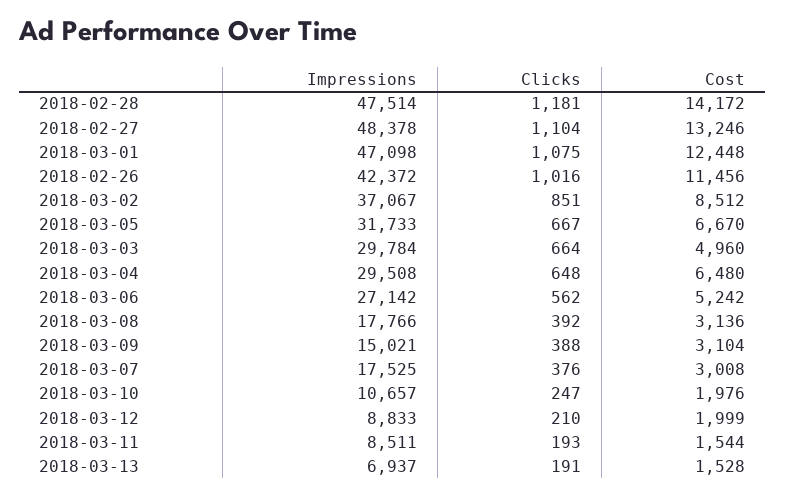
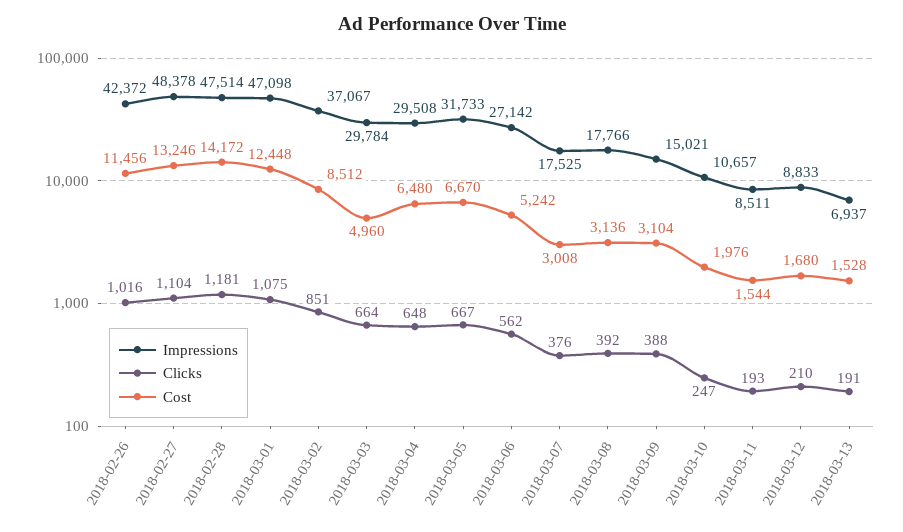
  {
    "Impressions": {
      "2018-02-28": 47514,
      "2018-02-27": 48378,
      "2018-03-01": 47098,
      "2018-02-26": 42372,
      "2018-03-02": 37067,
      "2018-03-05": 31733,
      "2018-03-03": 29784,
      "2018-03-04": 29508,
      "2018-03-06": 27142,
      "2018-03-08": 17766,
      "2018-03-09": 15021,
      "2018-03-07": 17525,
      "2018-03-10": 10657,
      "2018-03-12": 8833,
      "2018-03-11": 8511,
      "2018-03-13": 6937
    },
    "Clicks": {
      "2018-02-28": 1181,
      "2018-02-27": 1104,
      "2018-03-01": 1075,
      "2018-02-26": 1016,
      "2018-03-02": 851,
      "2018-03-05": 667,
      "2018-03-03": 664,
      "2018-03-04": 648,
      "2018-03-06": 562,
      "2018-03-08": 392,
      "2018-03-09": 388,
      "2018-03-07": 376,
      "2018-03-10": 247,
      "2018-03-12": 210,
      "2018-03-11": 193,
      "2018-03-13": 191
    },
    "Cost": {
      "2018-02-28": 14172,
      "2018-02-27": 13246,
      "2018-03-01": 12448,
      "2018-02-26": 11456,
      "2018-03-02": 8512,
      "2018-03-05": 6670,
      "2018-03-03": 4960,
      "2018-03-04": 6480,
      "2018-03-06": 5242,
      "2018-03-08": 3136,
      "2018-03-09": 3104,
      "2018-03-07": 3008,
      "2018-03-10": 1976,
-     "2018-03-12": 1999,
+     "2018-03-12": 1680,
      "2018-03-11": 1544,
      "2018-03-13": 1528
    }
  }

